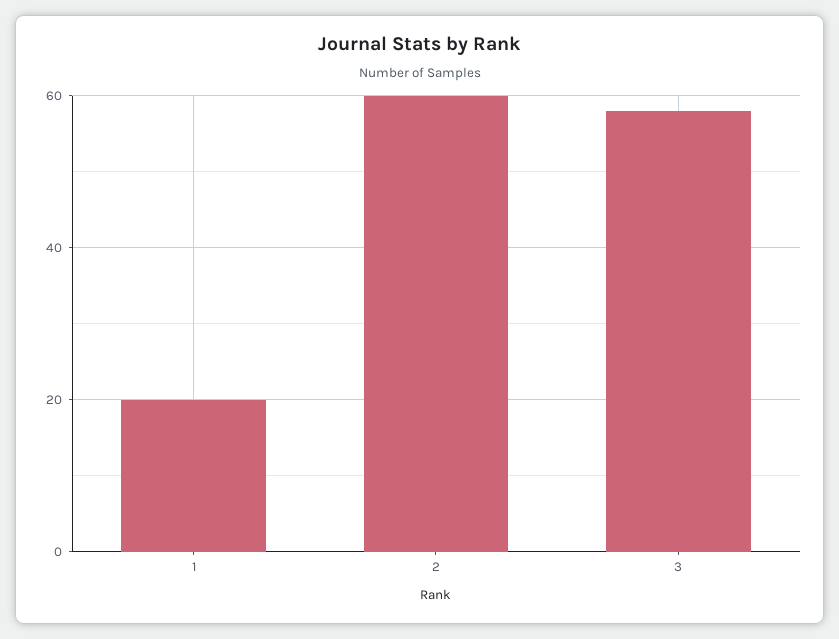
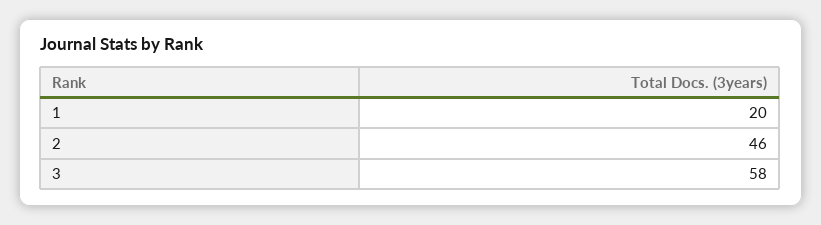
  {
    "1": 20,
-   "2": 60,
+   "2": 46,
    "3": 58
  }

